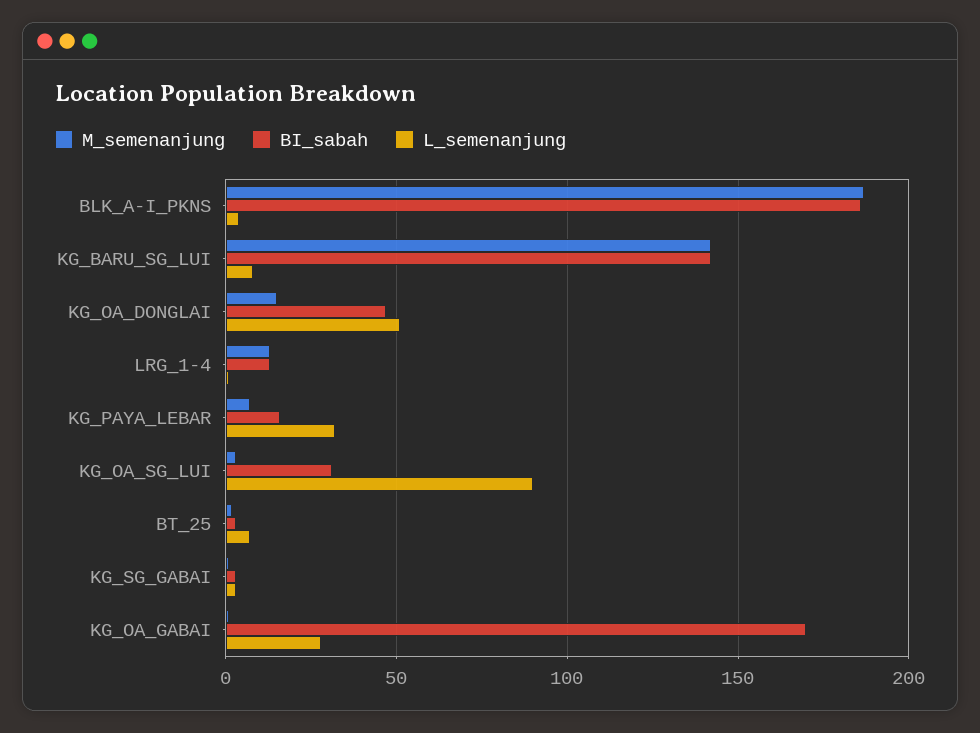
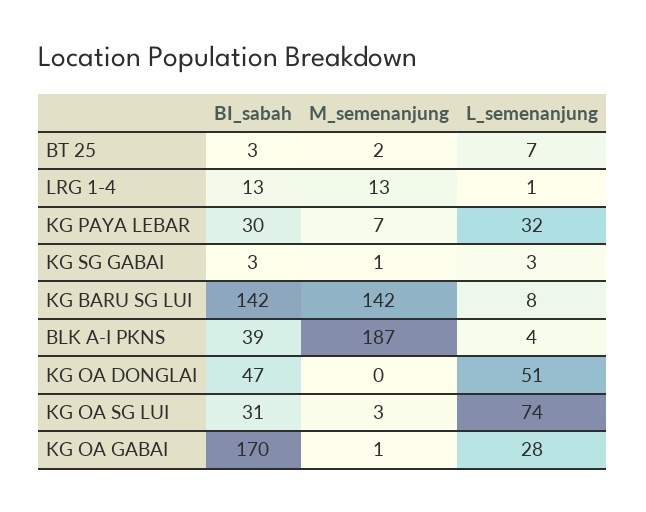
  {
    "M_semenanjung": {
      "BLK_A-I_PKNS": 187,
      "KG_BARU_SG_LUI": 142,
-     "KG_OA_DONGLAI": 15,
+     "KG_OA_DONGLAI": 0,
      "LRG_1-4": 13,
      "KG_PAYA_LEBAR": 7,
      "KG_OA_SG_LUI": 3,
      "BT_25": 2,
      "KG_SG_GABAI": 1,
      "KG_OA_GABAI": 1
    },
    "BI_sabah": {
-     "BLK_A-I_PKNS": 185,
+     "BLK_A-I_PKNS": 39,
      "KG_BARU_SG_LUI": 142,
      "KG_OA_DONGLAI": 47,
      "LRG_1-4": 13,
-     "KG_PAYA_LEBAR": 15,
+     "KG_PAYA_LEBAR": 30,
      "KG_OA_SG_LUI": 31,
      "BT_25": 3,
      "KG_SG_GABAI": 3,
      "KG_OA_GABAI": 170
    },
    "L_semenanjung": {
      "BLK_A-I_PKNS": 4,
      "KG_BARU_SG_LUI": 8,
      "KG_OA_DONGLAI": 51,
      "LRG_1-4": 1,
      "KG_PAYA_LEBAR": 32,
-     "KG_OA_SG_LUI": 90,
+     "KG_OA_SG_LUI": 74,
      "BT_25": 7,
      "KG_SG_GABAI": 3,
      "KG_OA_GABAI": 28
    }
  }

